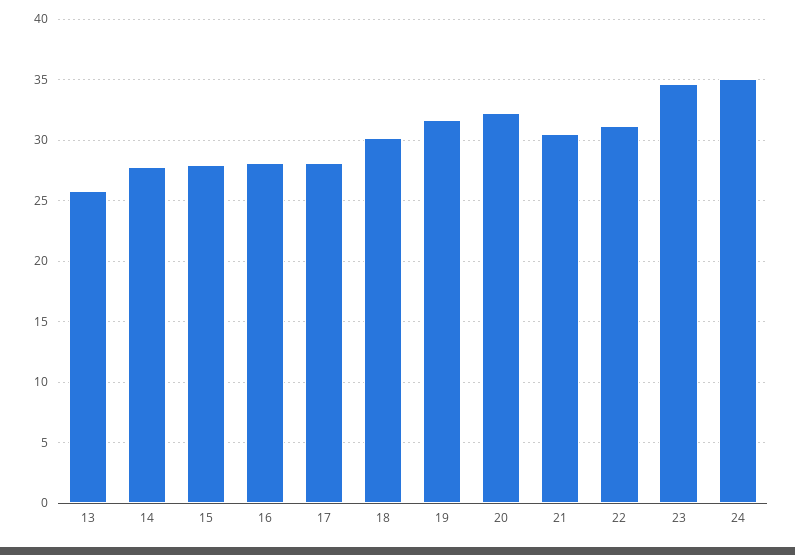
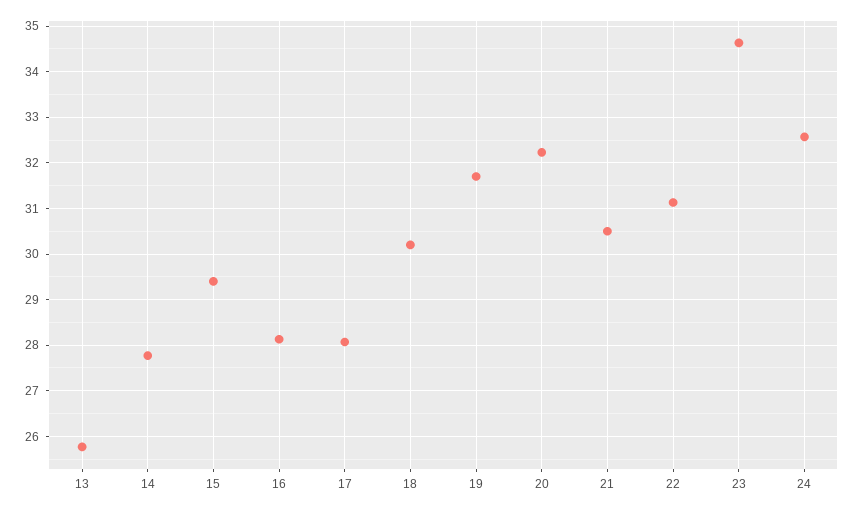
  {
    "13": 25.8,
    "14": 27.8,
-   "15": 28,
+   "15": 29.4,
    "16": 28.2,
    "17": 28,
    "18": 30.2,
    "19": 31.8,
    "20": 32.2,
    "21": 30.6,
    "22": 31.2,
    "23": 34.6,
-   "24": 35
+   "24": 32.6
  }

